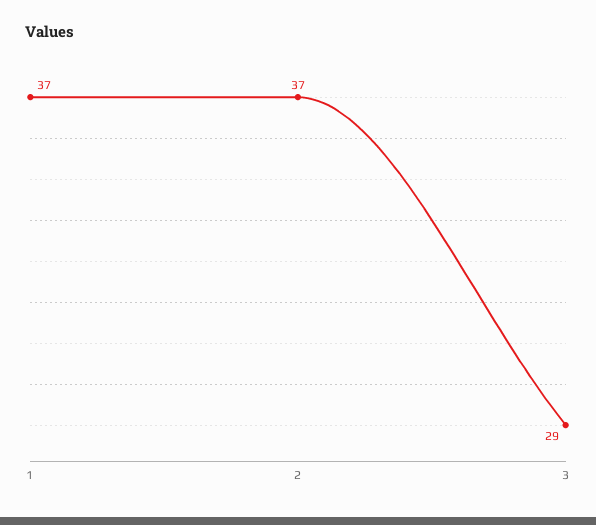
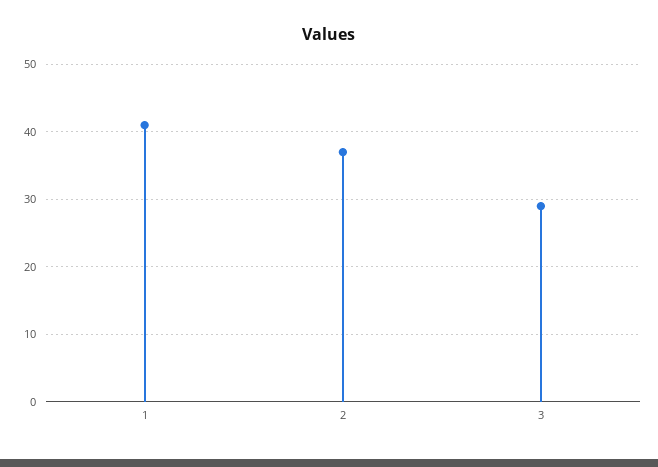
  {
-   "1": 37,
+   "1": 41,
    "2": 37,
    "3": 29
  }

